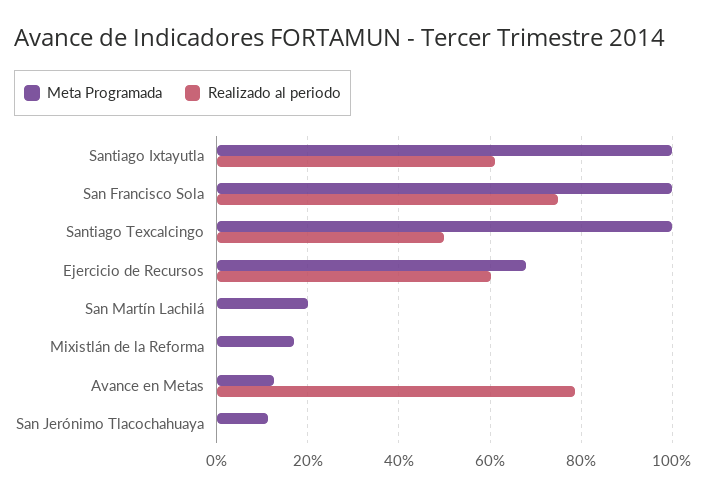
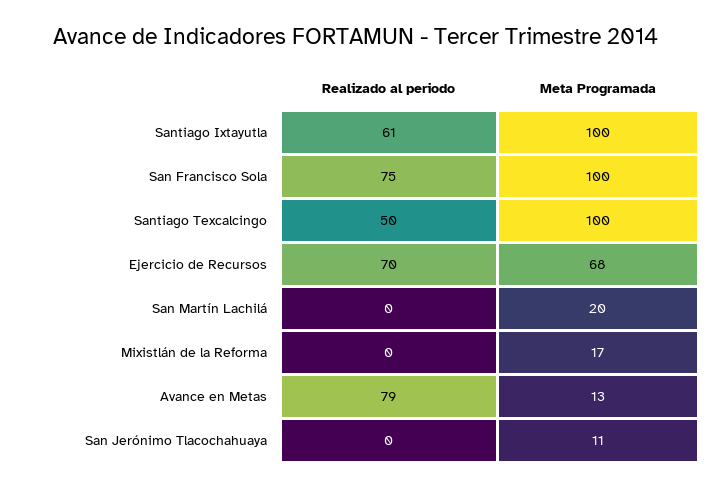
  {
    "Meta Programada": {
      "Santiago Ixtayutla": 100,
      "San Francisco Sola": 100,
      "Santiago Texcalcingo": 100,
      "Ejercicio de Recursos": 68,
      "San Martín Lachilá": 20,
      "Mixistlán de la Reforma": 17,
      "Avance en Metas": 13,
      "San Jerónimo Tlacochahuaya": 11
    },
    "Realizado al periodo": {
      "Santiago Ixtayutla": 61,
      "San Francisco Sola": 75,
      "Santiago Texcalcingo": 50,
-     "Ejercicio de Recursos": 60,
+     "Ejercicio de Recursos": 70,
      "San Martín Lachilá": 0,
      "Mixistlán de la Reforma": 0,
      "Avance en Metas": 79,
      "San Jerónimo Tlacochahuaya": 0
    }
  }

